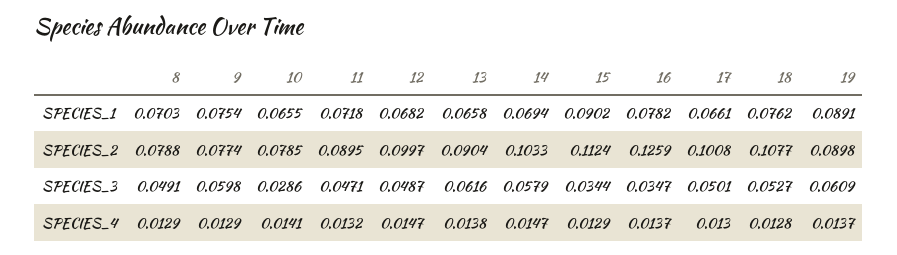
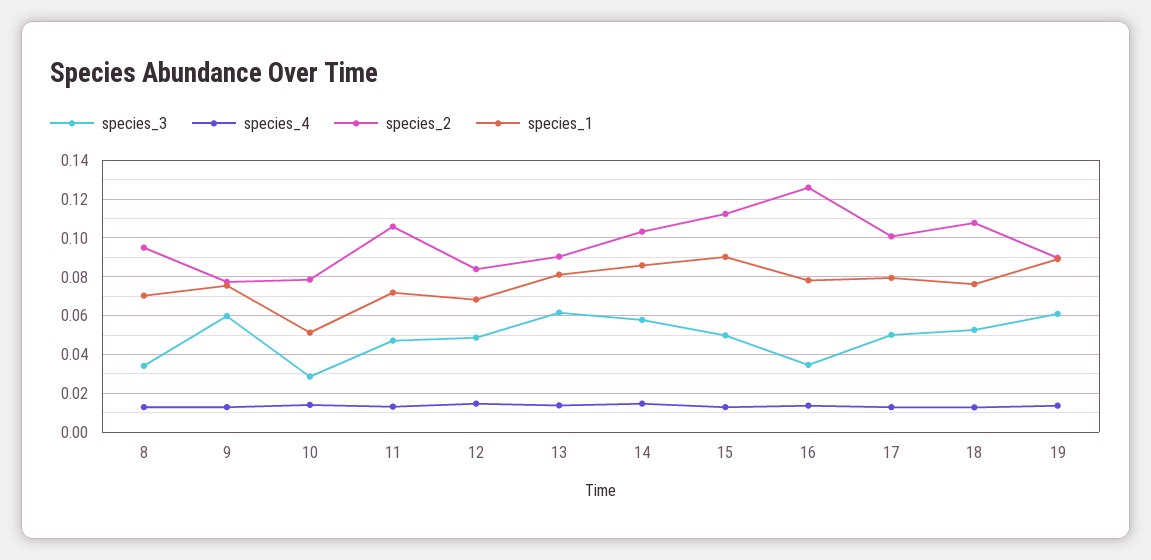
  {
    "SPECIES_1": {
      "8": 0.0703,
      "9": 0.0754,
-     "10": 0.0655,
+     "10": 0.05,
      "11": 0.0718,
      "12": 0.0682,
-     "13": 0.0658,
+     "13": 0.08,
-     "14": 0.0694,
+     "14": 0.085,
      "15": 0.0902,
      "16": 0.0782,
-     "17": 0.0661,
+     "17": 0.08,
      "18": 0.0762,
      "19": 0.0891
    },
    "SPECIES_2": {
-     "8": 0.0788,
+     "8": 0.095,
      "9": 0.0774,
      "10": 0.0785,
-     "11": 0.0895,
+     "11": 0.105,
-     "12": 0.0997,
+     "12": 0.085,
      "13": 0.0904,
      "14": 0.1033,
      "15": 0.1124,
      "16": 0.1259,
      "17": 0.1008,
      "18": 0.1077,
      "19": 0.0898
    },
    "SPECIES_3": {
-     "8": 0.0491,
+     "8": 0.035,
      "9": 0.0598,
      "10": 0.0286,
      "11": 0.0471,
      "12": 0.0487,
      "13": 0.0616,
      "14": 0.0579,
-     "15": 0.0344,
+     "15": 0.05,
      "16": 0.0347,
      "17": 0.0501,
      "18": 0.0527,
      "19": 0.0609
    },
    "SPECIES_4": {
      "8": 0.0129,
      "9": 0.0129,
      "10": 0.0141,
      "11": 0.0132,
      "12": 0.0147,
      "13": 0.0138,
      "14": 0.0147,
      "15": 0.0129,
      "16": 0.0137,
      "17": 0.013,
      "18": 0.0128,
      "19": 0.0137
    }
  }

